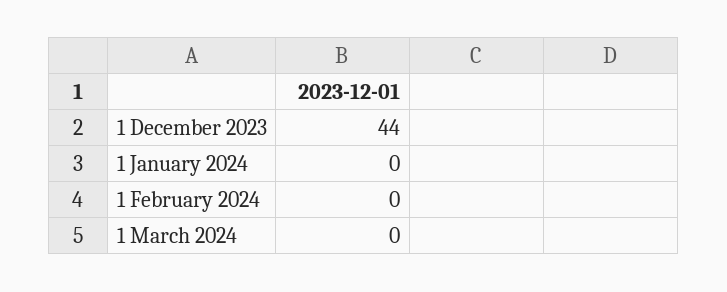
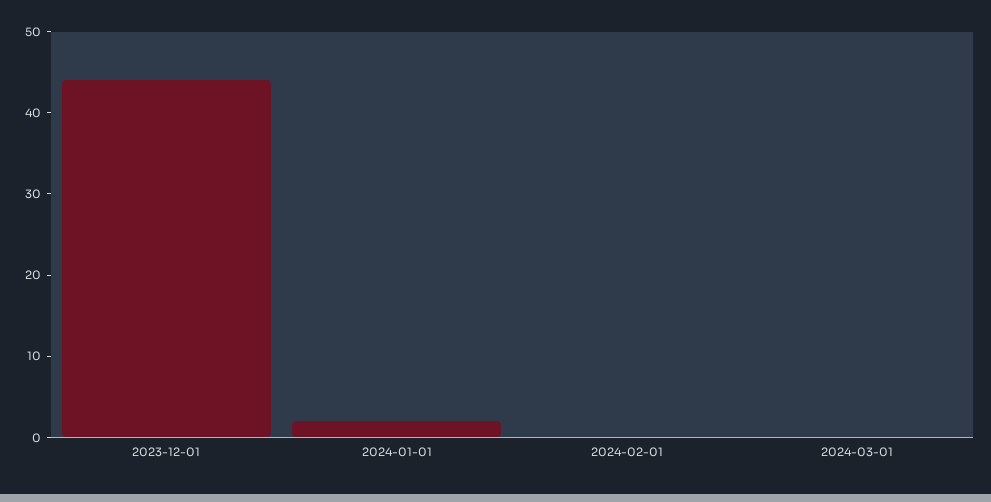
  {
    "1 December 2023": 44,
-   "1 January 2024": 0,
+   "1 January 2024": 2,
    "1 February 2024": 0,
    "1 March 2024": 0
  }

